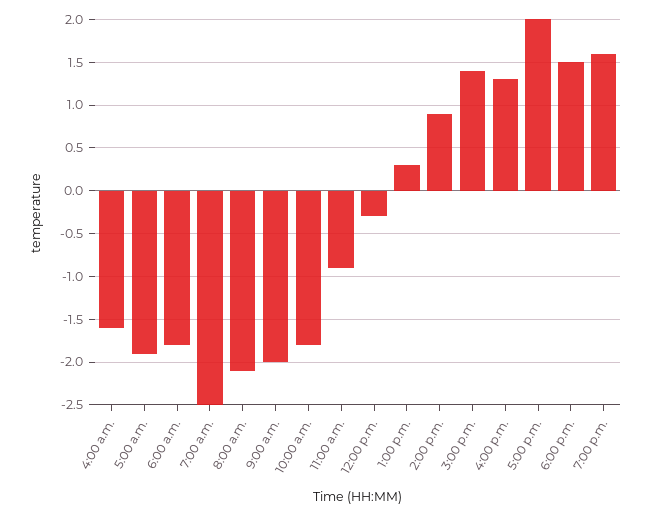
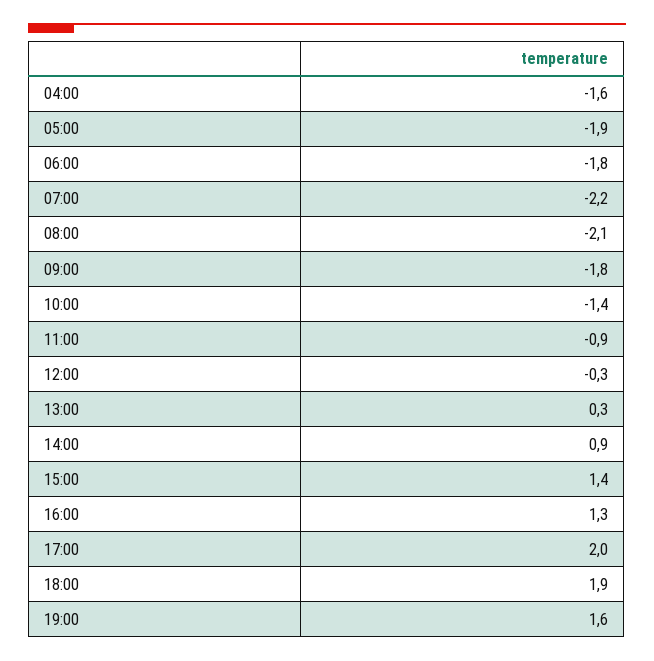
  {
    "4:00 a.m.": -1.6,
    "5:00 a.m.": -1.9,
    "6:00 a.m.": -1.8,
-   "7:00 a.m.": -2.5,
+   "7:00 a.m.": -2.2,
    "8:00 a.m.": -2.1,
-   "9:00 a.m.": -2,
+   "9:00 a.m.": -1.8,
-   "10:00 a.m.": -1.8,
+   "10:00 a.m.": -1.4,
    "11:00 a.m.": -0.9,
    "12:00 p.m.": -0.3,
    "1:00 p.m.": 0.3,
    "2:00 p.m.": 0.9,
    "3:00 p.m.": 1.4,
    "4:00 p.m.": 1.3,
    "5:00 p.m.": 2,
-   "6:00 p.m.": 1.5,
+   "6:00 p.m.": 1.9,
    "7:00 p.m.": 1.6
  }

